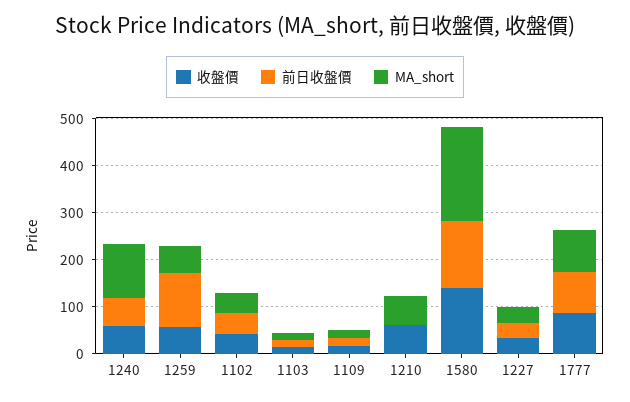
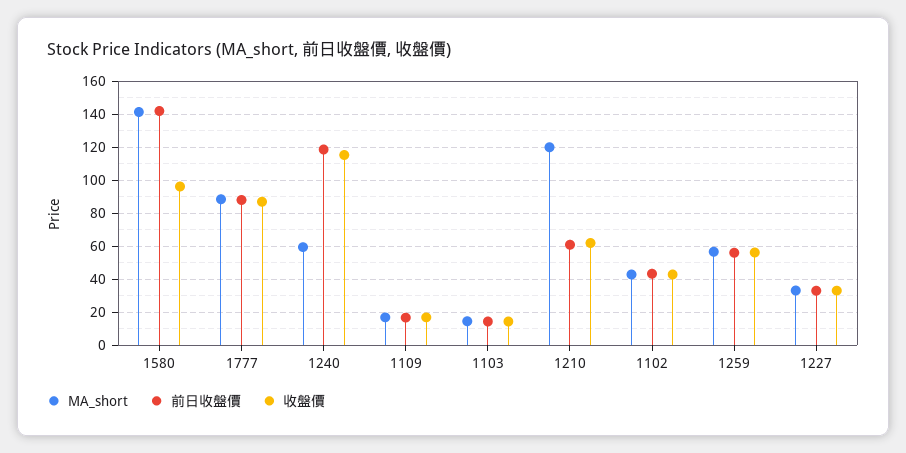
  {
    "收盤價": {
-     "1240": 60,
+     "1240": 115,
      "1259": 55,
      "1102": 45,
      "1103": 15,
      "1109": 15,
      "1210": 60,
-     "1580": 140,
+     "1580": 95,
      "1227": 35,
      "1777": 85
    },
    "前日收盤價": {
-     "1240": 60,
+     "1240": 120,
-     "1259": 120,
+     "1259": 55,
      "1102": 45,
      "1103": 15,
      "1109": 15,
-     "1210": 0,
+     "1210": 60,
      "1580": 140,
      "1227": 35,
      "1777": 90
    },
    "MA_short": {
-     "1240": 120,
+     "1240": 60,
      "1259": 55,
      "1102": 45,
      "1103": 15,
      "1109": 15,
-     "1210": 60,
+     "1210": 120,
-     "1580": 200,
+     "1580": 140,
      "1227": 35,
      "1777": 90
    }
  }

